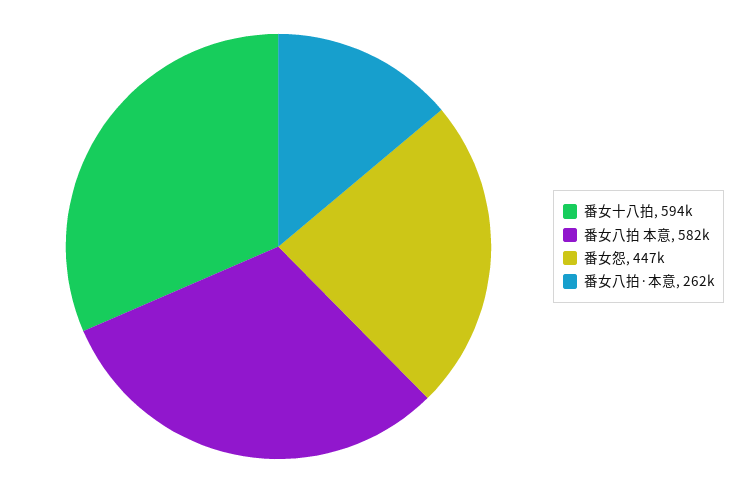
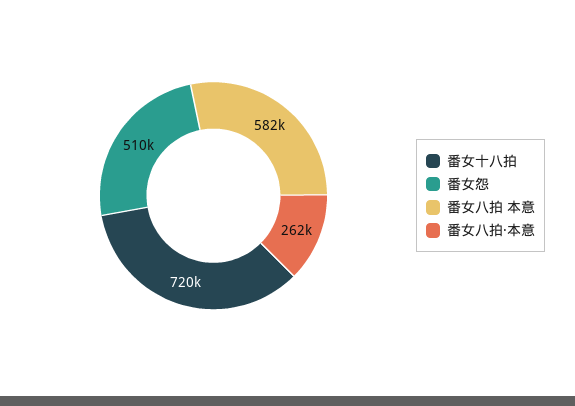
  {
-   "番女十八拍": 594000,
+   "番女十八拍": 720000,
    "番女八拍 本意": 582000,
-   "番女怨": 447000,
+   "番女怨": 510000,
    "番女八拍·本意": 262000
  }

